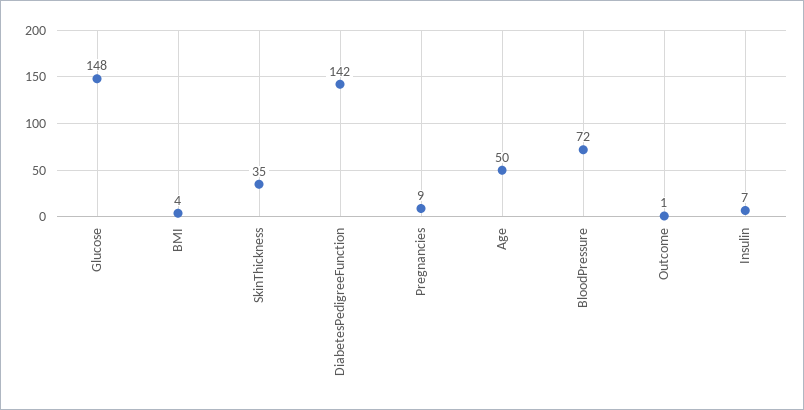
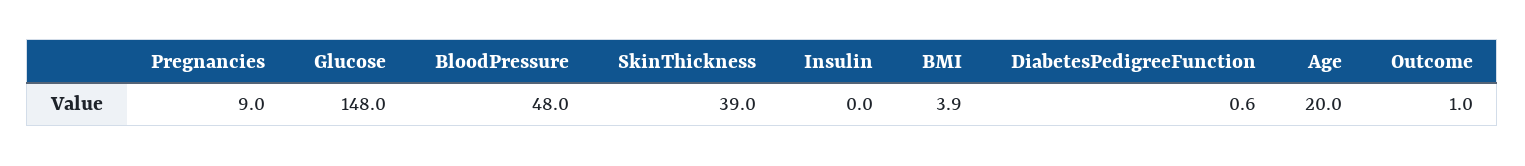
  {
    "Glucose": 148,
    "BMI": 3.9,
-   "SkinThickness": 35,
+   "SkinThickness": 39,
-   "DiabetesPedigreeFunction": 142,
+   "DiabetesPedigreeFunction": 0.6,
    "Pregnancies": 9,
-   "Age": 50,
+   "Age": 20,
-   "BloodPressure": 72,
+   "BloodPressure": 48,
    "Outcome": 1,
-   "Insulin": 7
+   "Insulin": 0
  }

